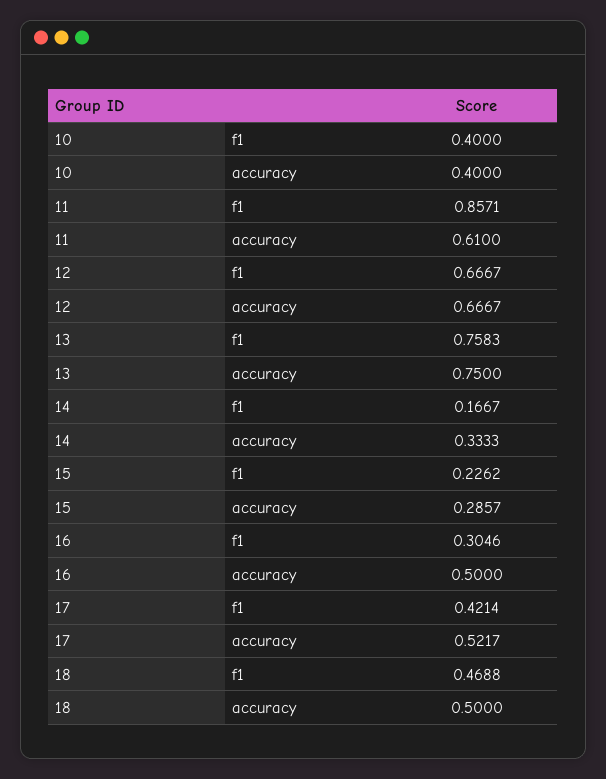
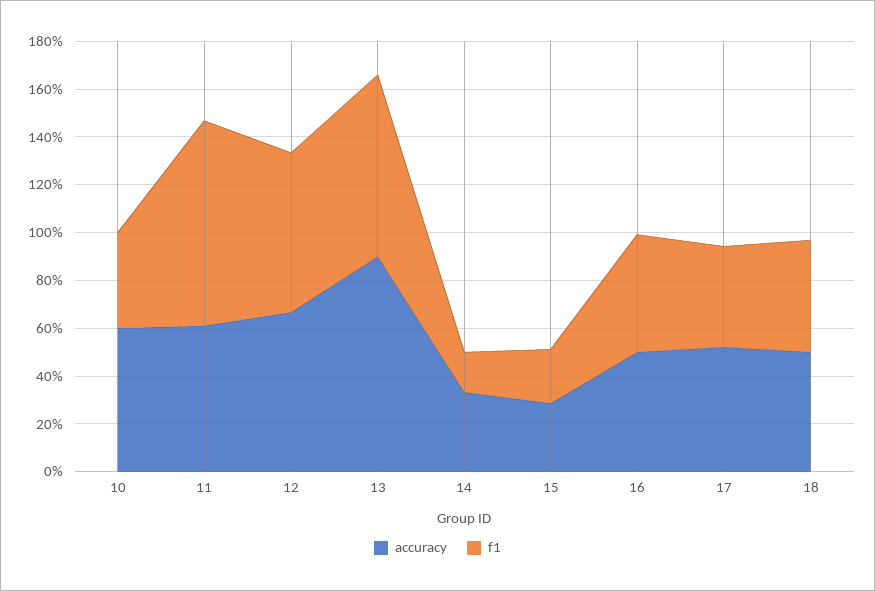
  {
    "f1": {
      "10": 0.4,
      "11": 0.8571,
      "12": 0.6667,
      "13": 0.7583,
      "14": 0.1667,
      "15": 0.2262,
-     "16": 0.3046,
+     "16": 0.5,
      "17": 0.4214,
      "18": 0.4688
    },
    "accuracy": {
-     "10": 0.4,
+     "10": 0.6,
      "11": 0.61,
      "12": 0.6667,
-     "13": 0.75,
+     "13": 0.9,
      "14": 0.3333,
      "15": 0.2857,
      "16": 0.5,
      "17": 0.5217,
      "18": 0.5
    }
  }

